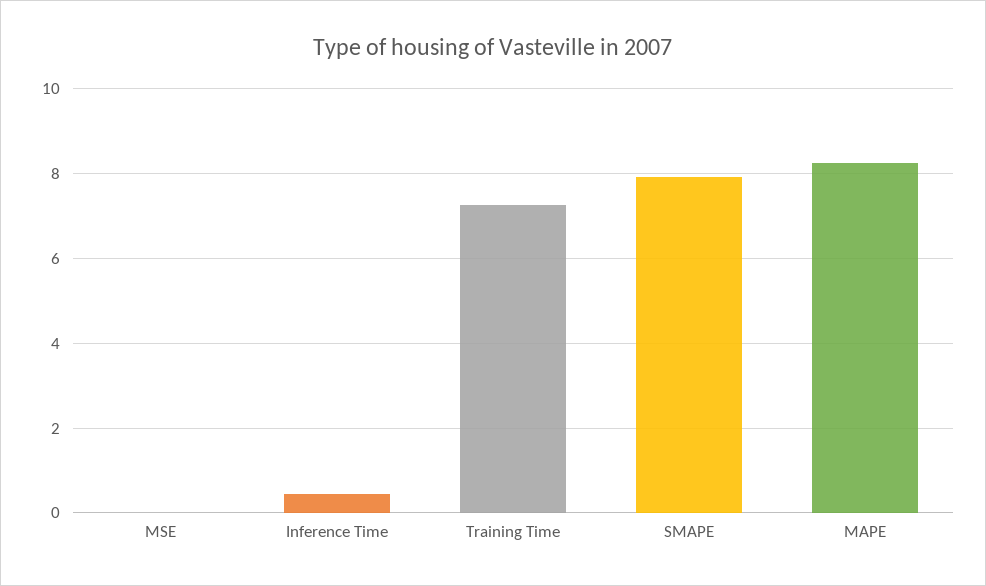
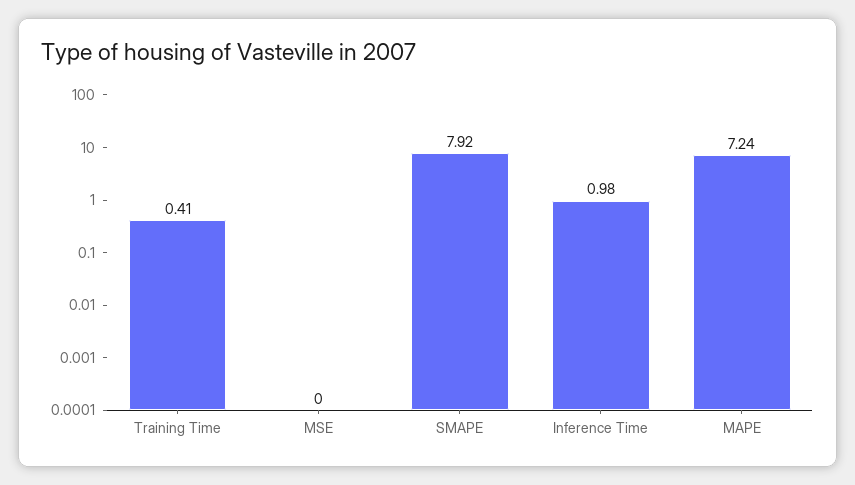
  {
    "MSE": 0,
-   "Inference Time": 0.4,
+   "Inference Time": 0.98,
-   "Training Time": 7.2,
+   "Training Time": 0.41,
    "SMAPE": 7.92,
-   "MAPE": 8.2
+   "MAPE": 7.24
  }

